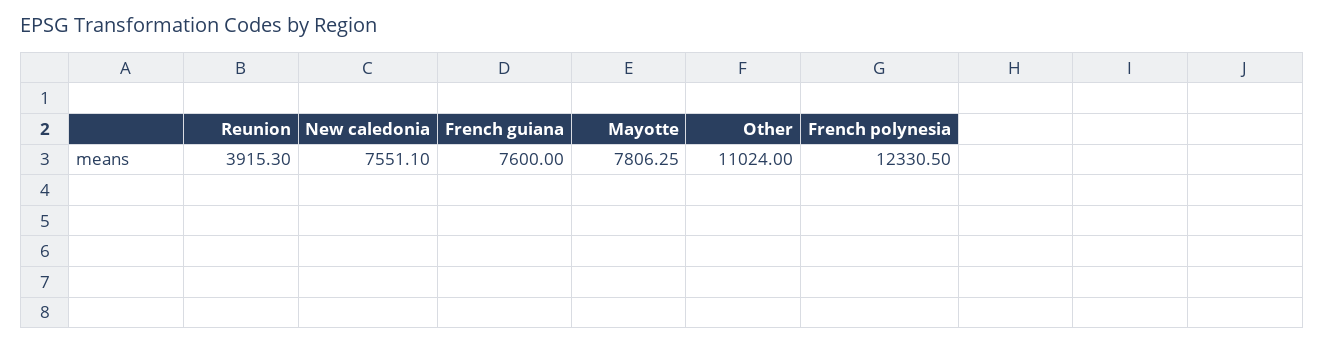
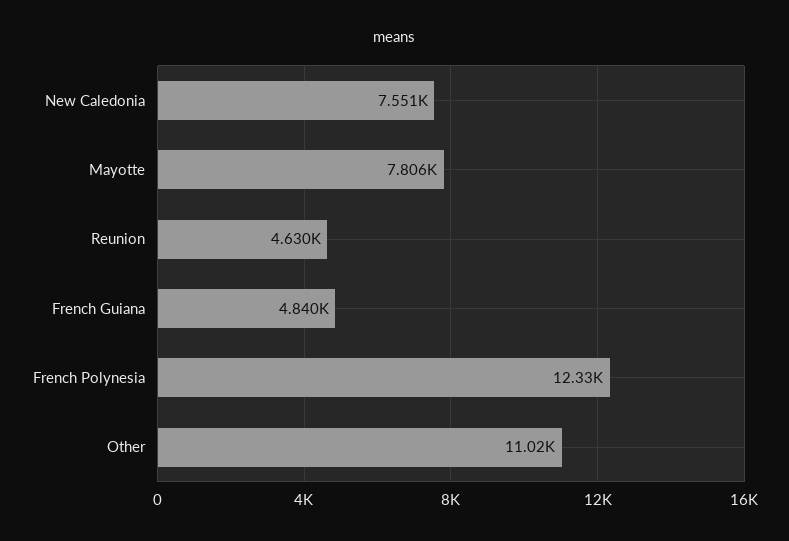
  {
-   "Reunion": 3915.3,
+   "Reunion": 4630,
    "New caledonia": 7551.1,
-   "French guiana": 7600,
+   "French guiana": 4840,
    "Mayotte": 7806.25,
    "Other": 11024,
    "French polynesia": 12330.5
  }

